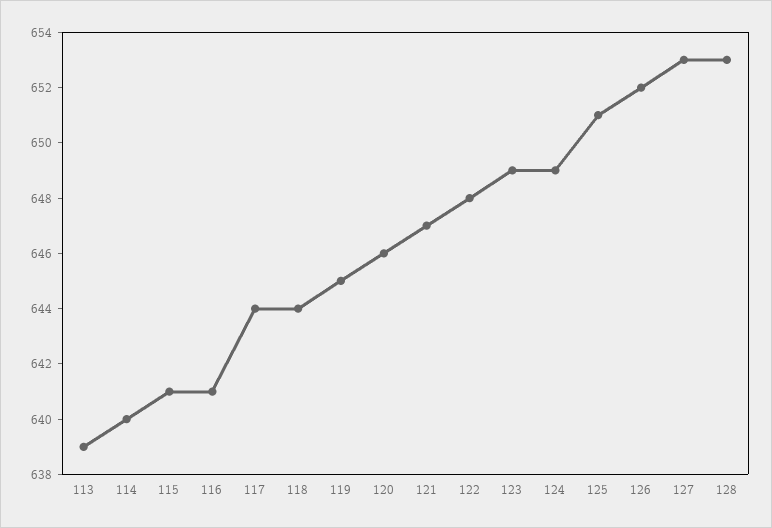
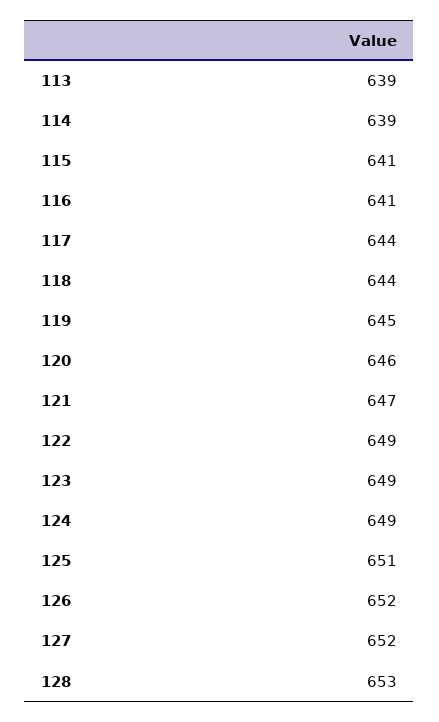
  {
    "113": 639,
-   "114": 640,
+   "114": 639,
    "115": 641,
    "116": 641,
    "117": 644,
    "118": 644,
    "119": 645,
    "120": 646,
    "121": 647,
-   "122": 648,
+   "122": 649,
    "123": 649,
    "124": 649,
    "125": 651,
    "126": 652,
-   "127": 653,
+   "127": 652,
    "128": 653
  }

